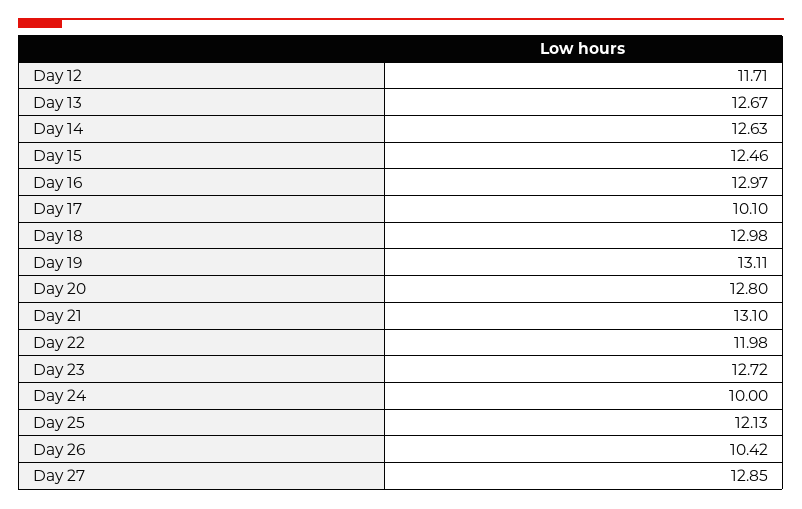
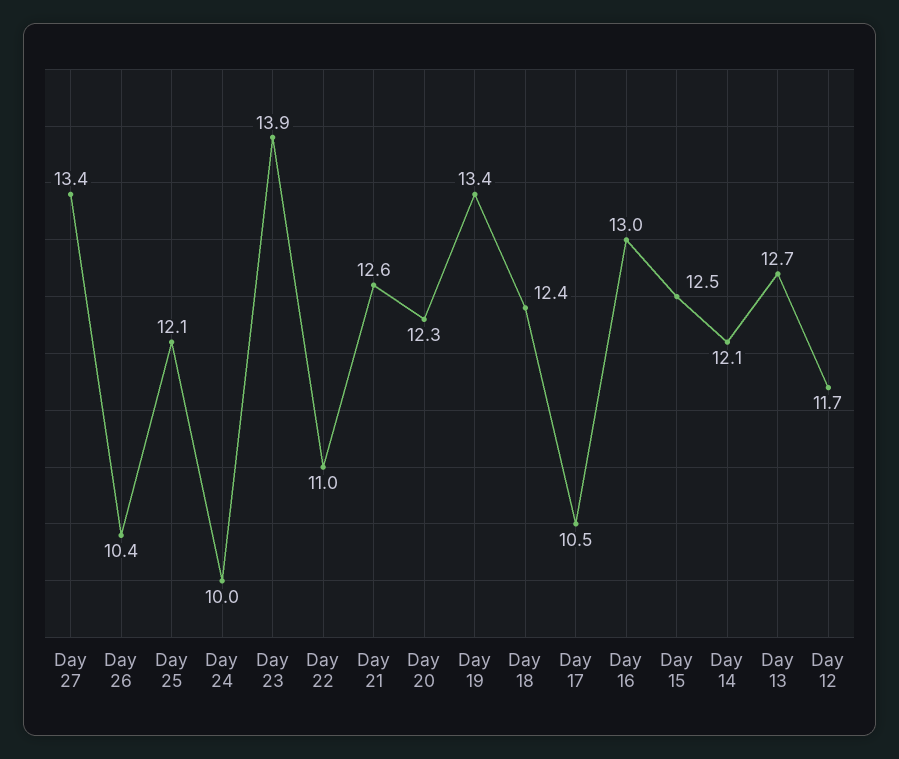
  {
    "Day 12": 11.71,
    "Day 13": 12.67,
-   "Day 14": 12.63,
+   "Day 14": 12.1,
    "Day 15": 12.46,
    "Day 16": 12.97,
-   "Day 17": 10.1,
+   "Day 17": 10.5,
-   "Day 18": 12.98,
+   "Day 18": 12.4,
-   "Day 19": 13.11,
+   "Day 19": 13.4,
-   "Day 20": 12.8,
+   "Day 20": 12.3,
-   "Day 21": 13.1,
+   "Day 21": 12.6,
-   "Day 22": 11.98,
+   "Day 22": 11,
-   "Day 23": 12.72,
+   "Day 23": 13.9,
    "Day 24": 10,
    "Day 25": 12.13,
    "Day 26": 10.42,
-   "Day 27": 12.85
+   "Day 27": 13.4
  }

